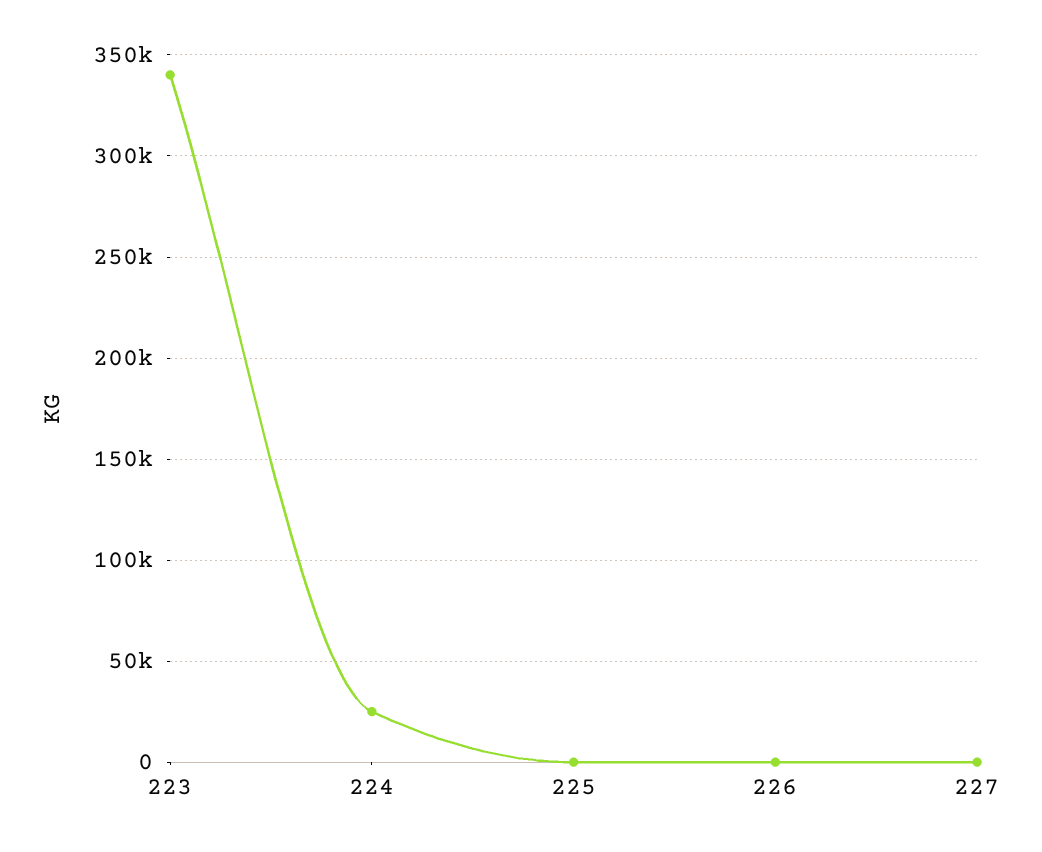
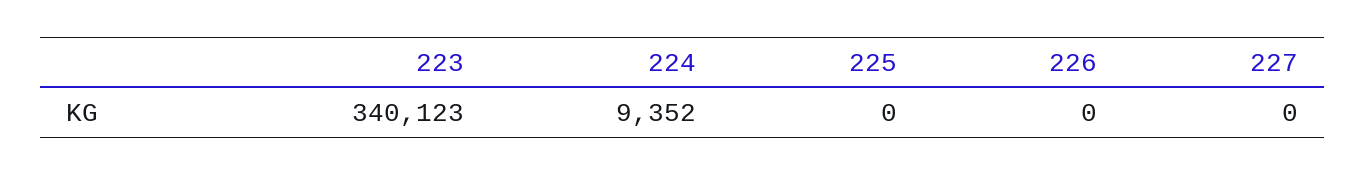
  {
    "223": 340123,
-   "224": 25000,
+   "224": 9352,
    "225": 0,
    "226": 0,
    "227": 0
  }

